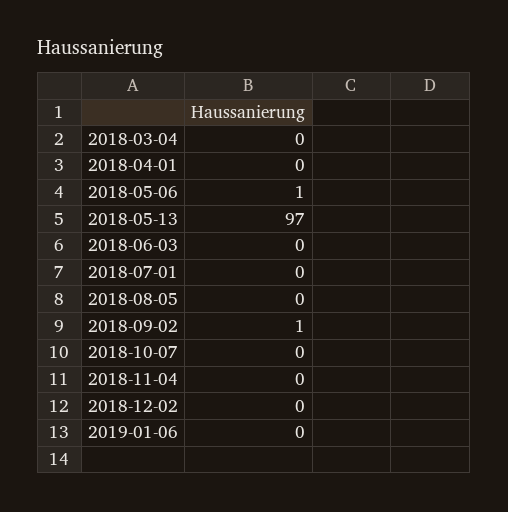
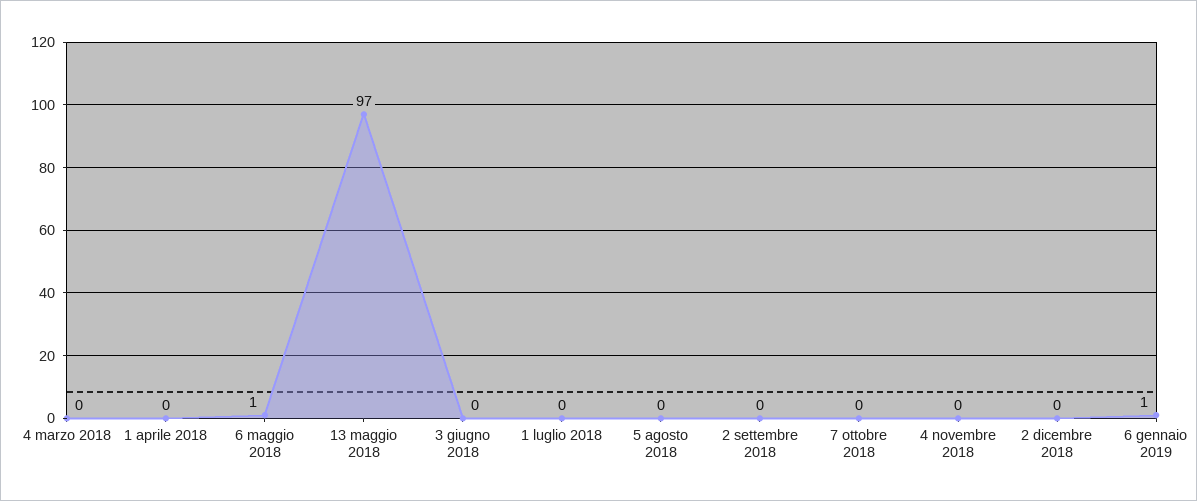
  {
    "2018-03-04": 0,
    "2018-04-01": 0,
    "2018-05-06": 1,
    "2018-05-13": 97,
    "2018-06-03": 0,
    "2018-07-01": 0,
    "2018-08-05": 0,
-   "2018-09-02": 1,
+   "2018-09-02": 0,
    "2018-10-07": 0,
    "2018-11-04": 0,
    "2018-12-02": 0,
-   "2019-01-06": 0
+   "2019-01-06": 1
  }

